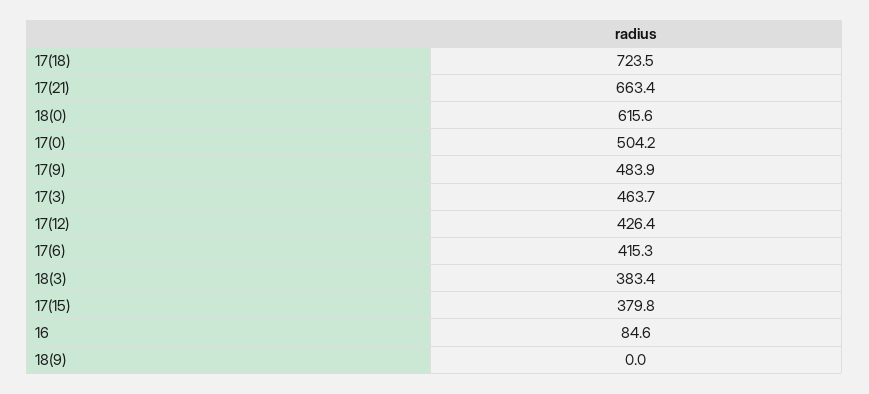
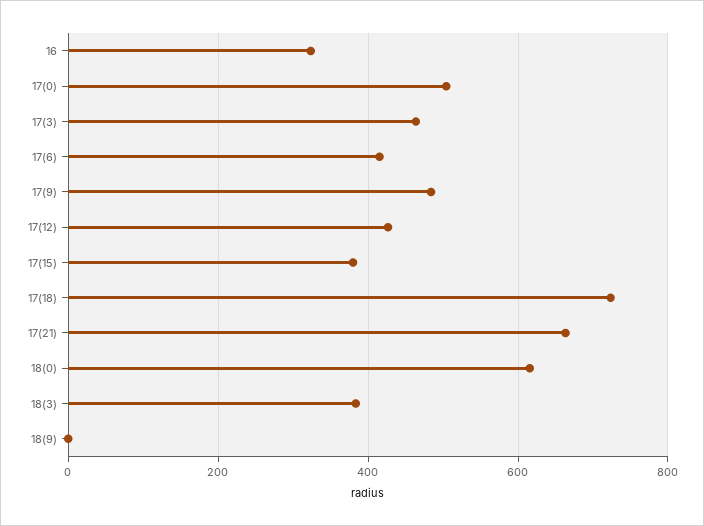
  {
    "17(18)": 723.5,
    "17(21)": 663.4,
    "18(0)": 615.6,
    "17(0)": 504.2,
    "17(9)": 483.9,
    "17(3)": 463.7,
    "17(12)": 426.4,
    "17(6)": 415.3,
    "18(3)": 383.4,
    "17(15)": 379.8,
-   "16": 84.6,
+   "16": 320,
    "18(9)": 0
  }

